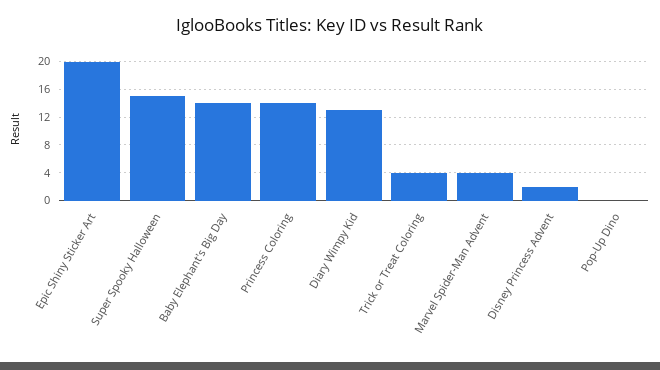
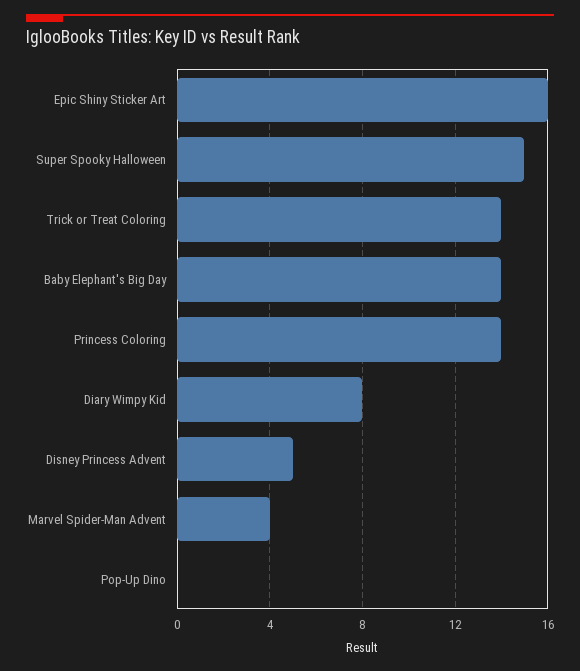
  {
-   "Epic Shiny Sticker Art": 20,
+   "Epic Shiny Sticker Art": 16,
    "Super Spooky Halloween": 15,
    "Baby Elephant's Big Day": 14,
    "Princess Coloring": 14,
-   "Diary Wimpy Kid": 13,
+   "Diary Wimpy Kid": 8,
-   "Trick or Treat Coloring": 4,
+   "Trick or Treat Coloring": 14,
    "Marvel Spider-Man Advent": 4,
-   "Disney Princess Advent": 2,
+   "Disney Princess Advent": 5,
    "Pop-Up Dino": 0
  }

